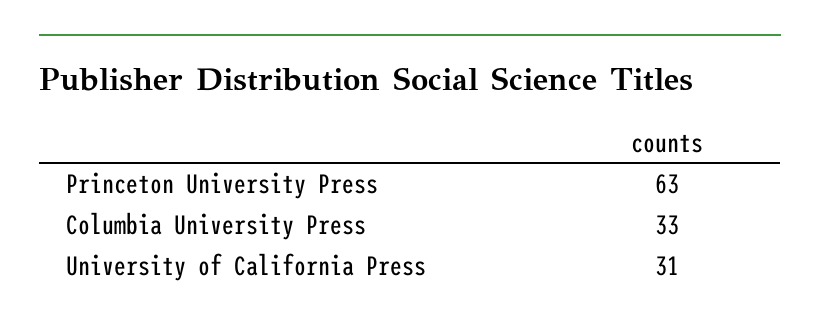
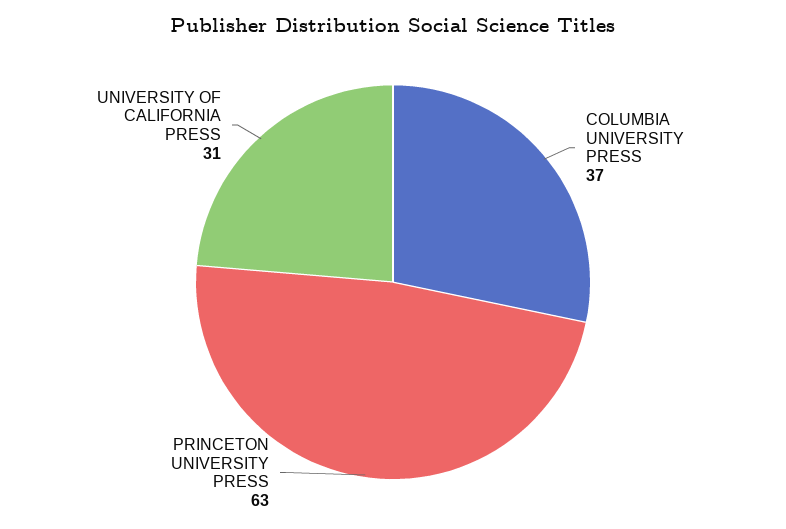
  {
    "Princeton University Press": 63,
-   "Columbia University Press": 33,
+   "Columbia University Press": 37,
    "University of California Press": 31
  }

